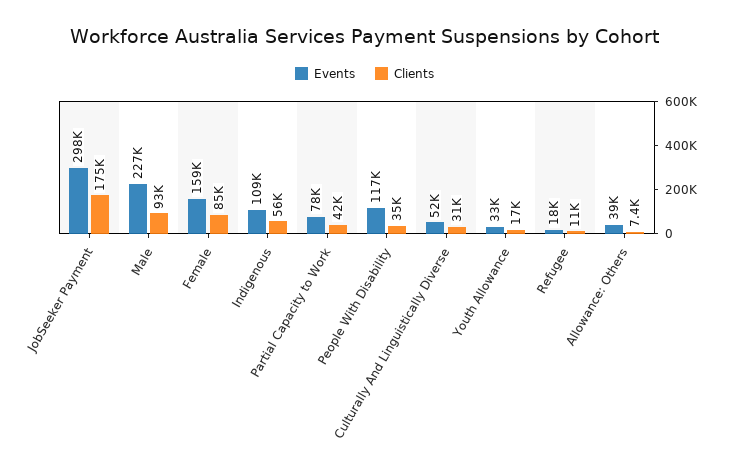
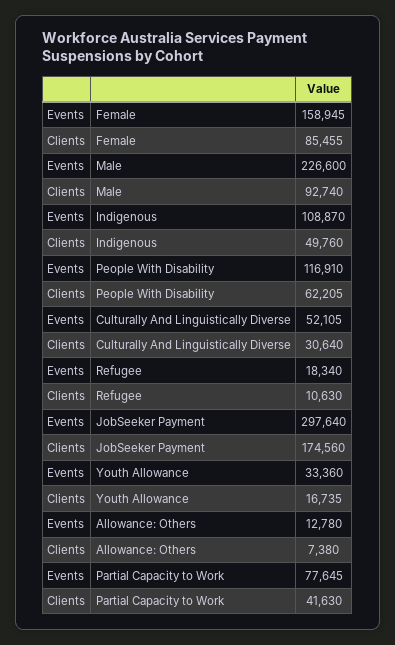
  {
    "Events": {
      "JobSeeker Payment": 297640,
      "Male": 226600,
      "Female": 158945,
      "Indigenous": 108870,
      "Partial Capacity to Work": 77645,
      "People With Disability": 116910,
      "Culturally And Linguistically Diverse": 52105,
      "Youth Allowance": 33360,
      "Refugee": 18340,
-     "Allowance: Others": 39000
+     "Allowance: Others": 12780
    },
    "Clients": {
      "JobSeeker Payment": 174560,
      "Male": 92740,
      "Female": 85455,
-     "Indigenous": 56000,
+     "Indigenous": 49760,
      "Partial Capacity to Work": 41630,
-     "People With Disability": 35000,
+     "People With Disability": 62205,
      "Culturally And Linguistically Diverse": 30640,
      "Youth Allowance": 16735,
      "Refugee": 10630,
      "Allowance: Others": 7380
    }
  }

